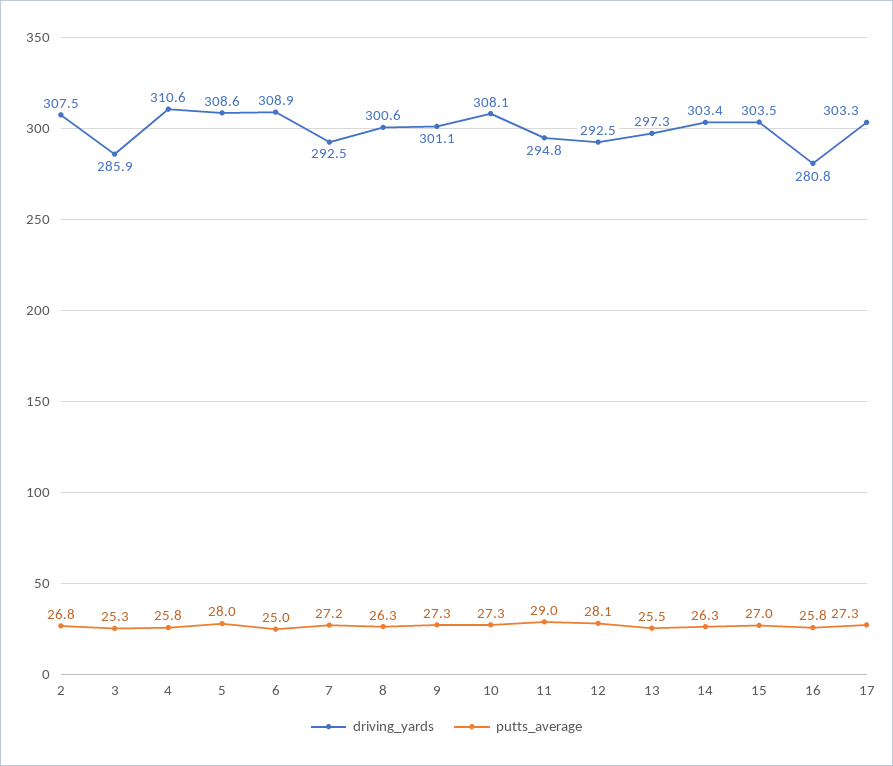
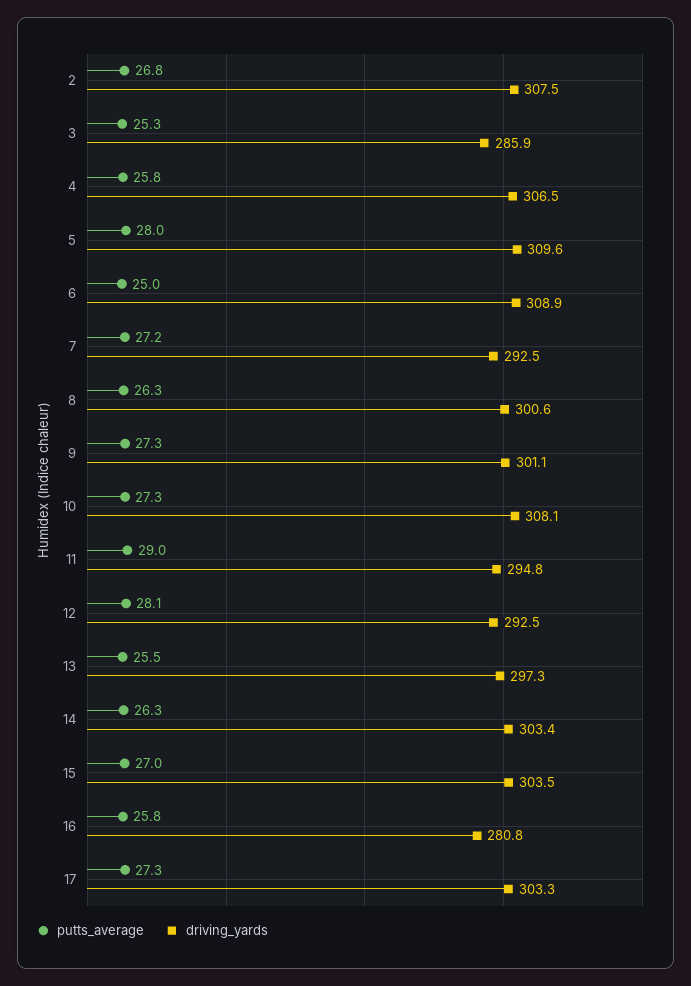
  {
    "driving_yards": {
      "2": 307.5,
      "3": 285.9,
-     "4": 310.6,
+     "4": 306.5,
-     "5": 308.6,
+     "5": 309.6,
      "6": 308.9,
      "7": 292.5,
      "8": 300.6,
      "9": 301.1,
      "10": 308.1,
      "11": 294.8,
      "12": 292.5,
      "13": 297.3,
      "14": 303.4,
      "15": 303.5,
      "16": 280.8,
      "17": 303.3
    },
    "putts_average": {
      "2": 26.8,
      "3": 25.3,
      "4": 25.8,
      "5": 28,
      "6": 25,
      "7": 27.2,
      "8": 26.3,
      "9": 27.3,
      "10": 27.3,
      "11": 29,
      "12": 28.1,
      "13": 25.5,
      "14": 26.3,
      "15": 27,
      "16": 25.8,
      "17": 27.3
    }
  }

